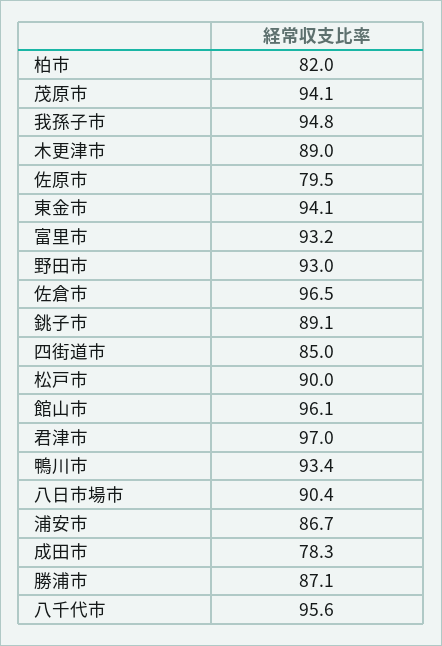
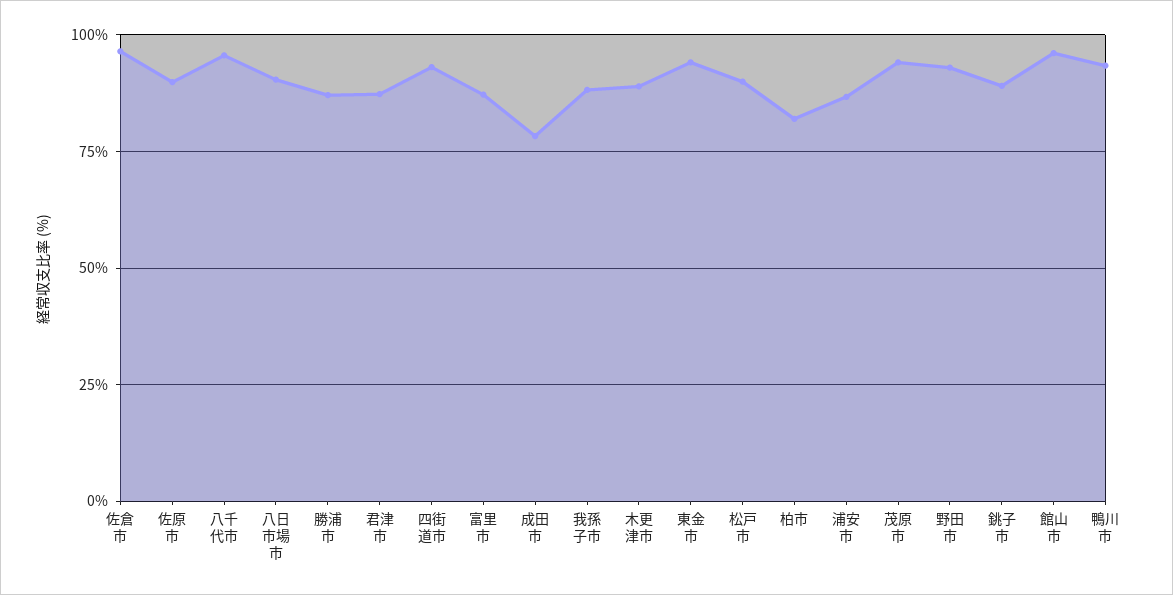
  {
    "柏市": 82,
    "茂原市": 94.1,
-   "我孫子市": 94.8,
+   "我孫子市": 87.5,
    "木更津市": 89,
-   "佐原市": 79.5,
+   "佐原市": 90,
    "東金市": 94.1,
-   "富里市": 93.2,
+   "富里市": 87.5,
    "野田市": 93,
    "佐倉市": 96.5,
    "銚子市": 89.1,
-   "四街道市": 85,
+   "四街道市": 92.5,
    "松戸市": 90,
    "館山市": 96.1,
-   "君津市": 97,
+   "君津市": 87.5,
    "鴨川市": 93.4,
    "八日市場市": 90.4,
    "浦安市": 86.7,
    "成田市": 78.3,
    "勝浦市": 87.1,
    "八千代市": 95.6
  }

